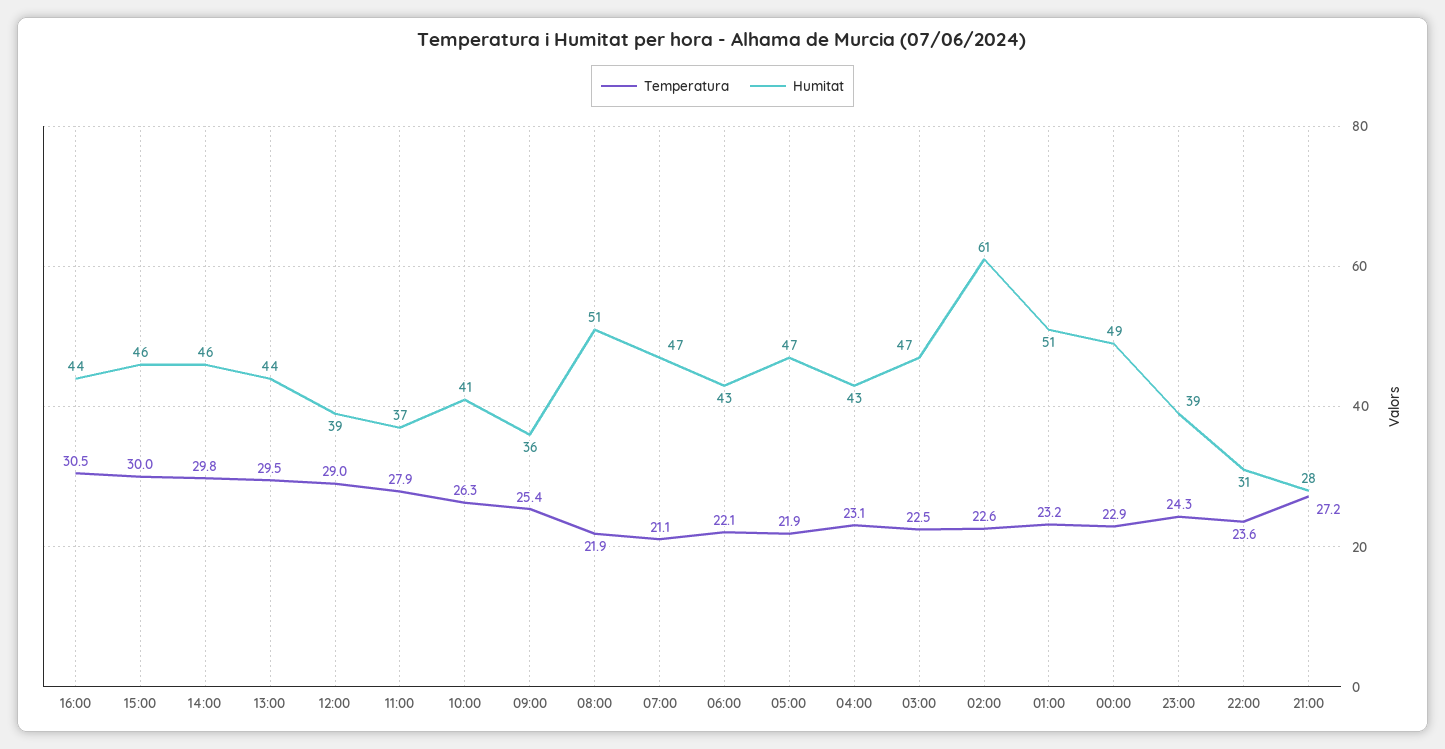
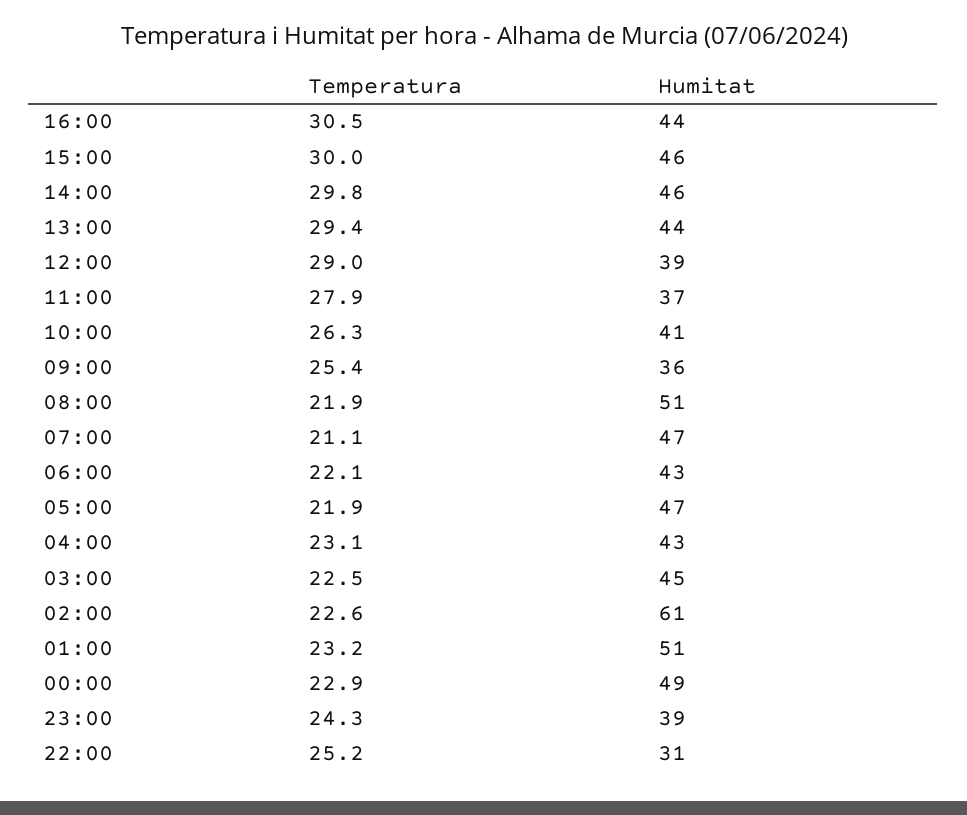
  {
    "Temperatura": {
      "16:00": 30.5,
      "15:00": 30,
      "14:00": 29.8,
-     "13:00": 29.5,
+     "13:00": 29.4,
      "12:00": 29,
      "11:00": 27.9,
      "10:00": 26.3,
      "09:00": 25.4,
      "08:00": 21.9,
      "07:00": 21.1,
      "06:00": 22.1,
      "05:00": 21.9,
      "04:00": 23.1,
      "03:00": 22.5,
      "02:00": 22.6,
      "01:00": 23.2,
      "00:00": 22.9,
      "23:00": 24.3,
-     "22:00": 23.6,
+     "22:00": 25.2
-     "21:00": 27.2
    },
    "Humitat": {
      "16:00": 44,
      "15:00": 46,
      "14:00": 46,
      "13:00": 44,
      "12:00": 39,
      "11:00": 37,
      "10:00": 41,
      "09:00": 36,
      "08:00": 51,
      "07:00": 47,
      "06:00": 43,
      "05:00": 47,
      "04:00": 43,
-     "03:00": 47,
+     "03:00": 45,
      "02:00": 61,
      "01:00": 51,
      "00:00": 49,
      "23:00": 39,
-     "22:00": 31,
+     "22:00": 31
-     "21:00": 28
    }
  }

